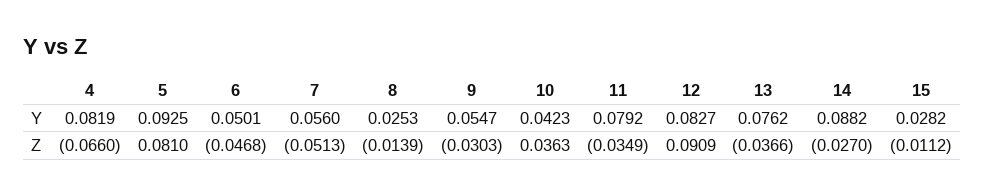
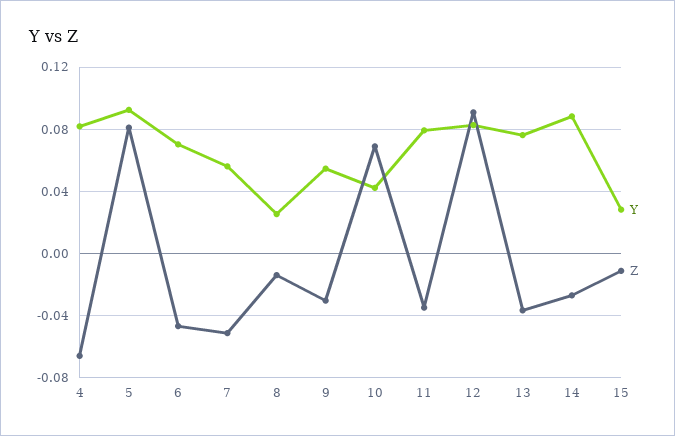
  {
    "Y": {
      "4": 0.0819,
      "5": 0.0925,
-     "6": 0.0501,
+     "6": 0.07,
      "7": 0.056,
      "8": 0.0253,
      "9": 0.0547,
      "10": 0.0423,
      "11": 0.0792,
      "12": 0.0827,
      "13": 0.0762,
      "14": 0.0882,
      "15": 0.0282
    },
    "Z": {
      "4": -0.066,
      "5": 0.081,
      "6": -0.0468,
      "7": -0.0513,
      "8": -0.0139,
      "9": -0.0303,
-     "10": 0.0363,
+     "10": 0.07,
      "11": -0.0349,
      "12": 0.0909,
      "13": -0.0366,
      "14": -0.027,
      "15": -0.0112
    }
  }

